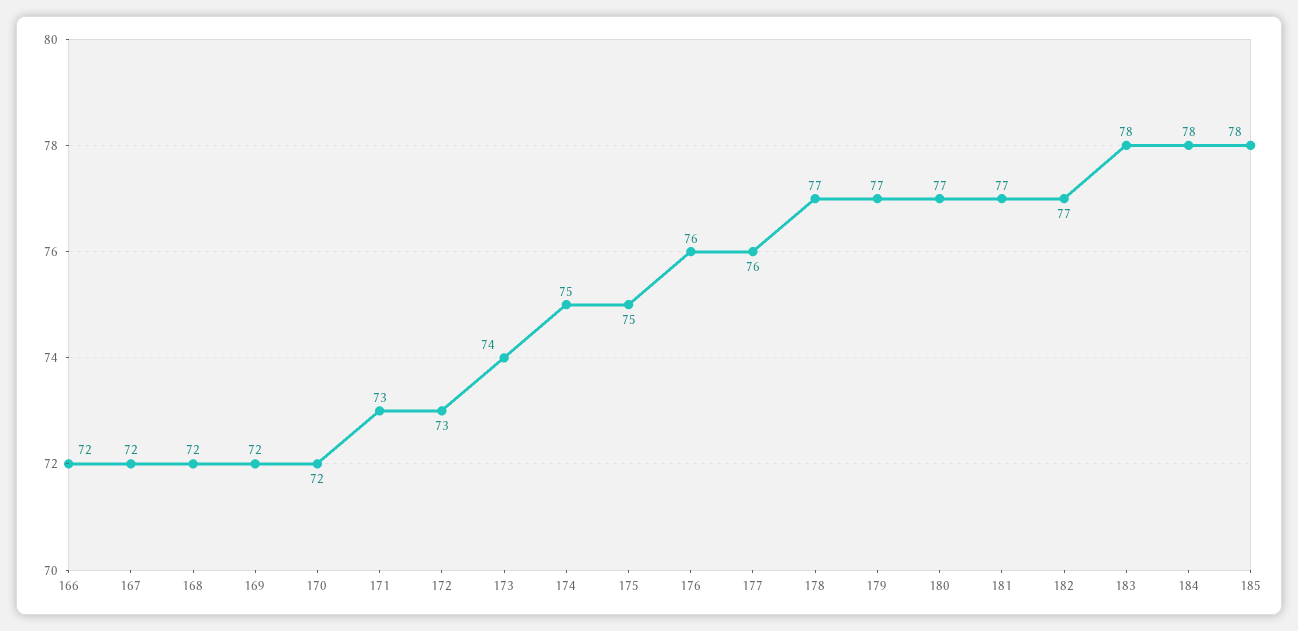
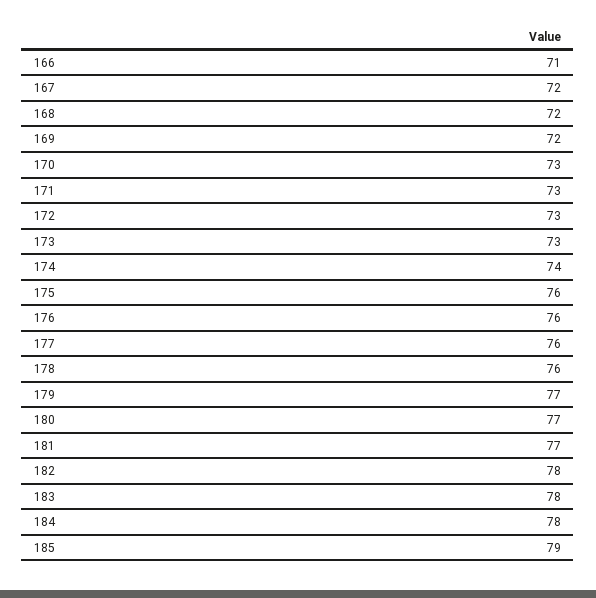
  {
-   "166": 72,
+   "166": 71,
    "167": 72,
    "168": 72,
    "169": 72,
-   "170": 72,
+   "170": 73,
    "171": 73,
    "172": 73,
-   "173": 74,
+   "173": 73,
-   "174": 75,
+   "174": 74,
-   "175": 75,
+   "175": 76,
    "176": 76,
    "177": 76,
-   "178": 77,
+   "178": 76,
    "179": 77,
    "180": 77,
    "181": 77,
-   "182": 77,
+   "182": 78,
    "183": 78,
    "184": 78,
-   "185": 78
+   "185": 79
  }

